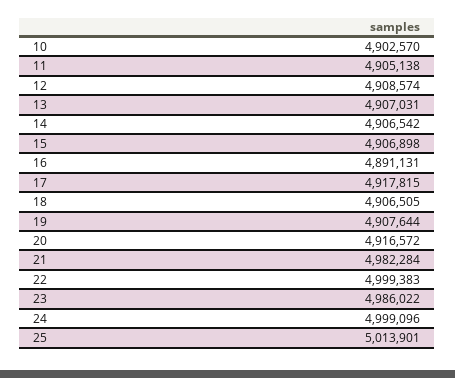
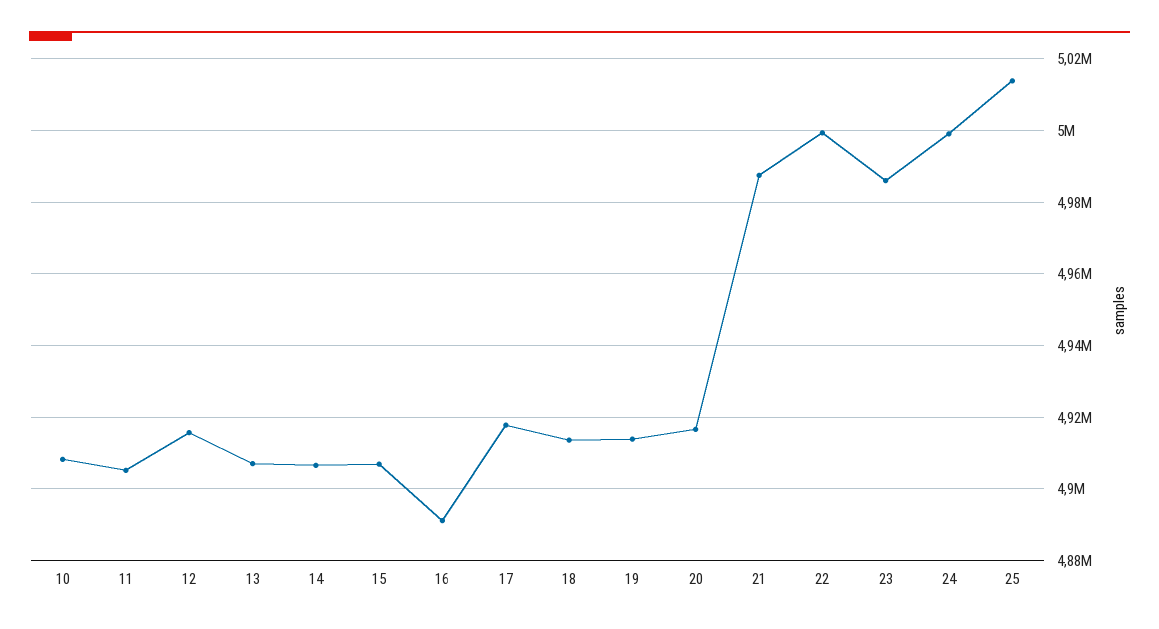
  {
-   "10": 4902570,
+   "10": 4908000,
    "11": 4905138,
-   "12": 4908574,
+   "12": 4916000,
    "13": 4907031,
    "14": 4906542,
    "15": 4906898,
    "16": 4891131,
    "17": 4917815,
-   "18": 4906505,
+   "18": 4914000,
-   "19": 4907644,
+   "19": 4914000,
    "20": 4916572,
-   "21": 4982284,
+   "21": 4988000,
    "22": 4999383,
    "23": 4986022,
    "24": 4999096,
    "25": 5013901
  }

